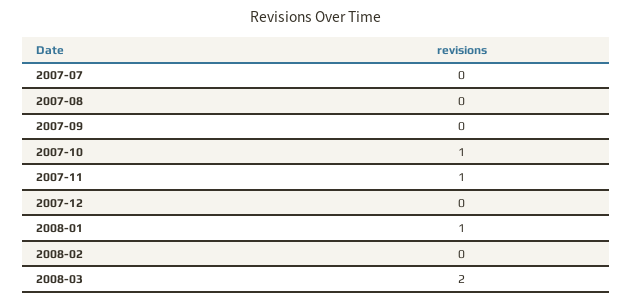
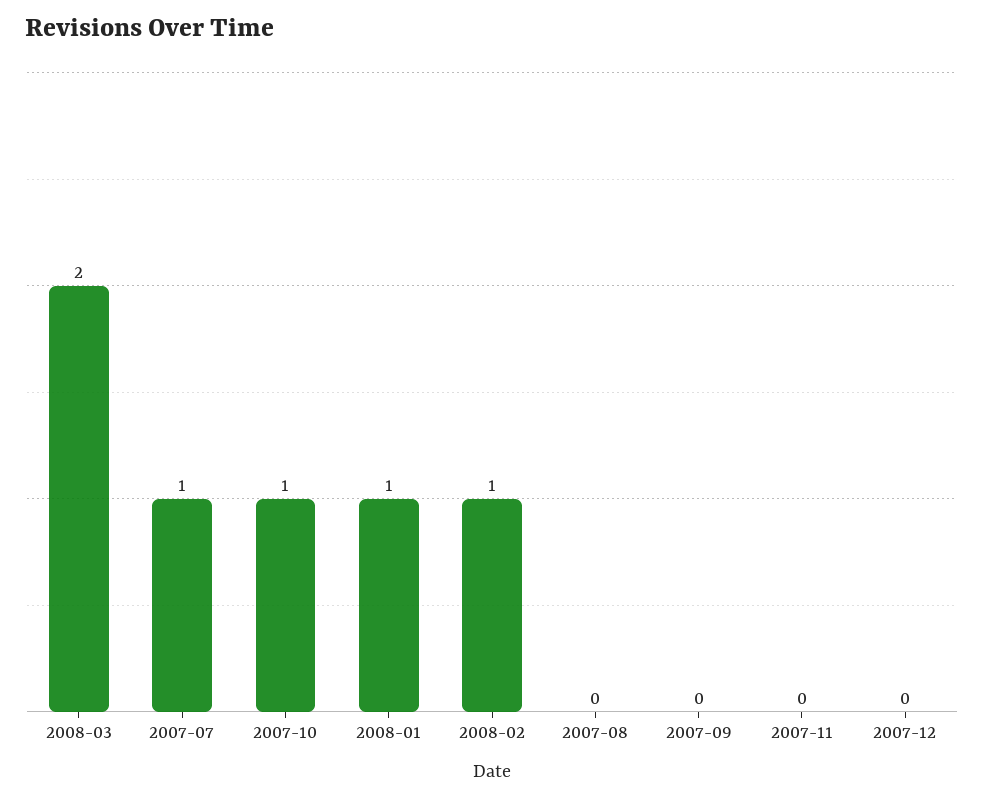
  {
-   "2007-07": 0,
+   "2007-07": 1,
    "2007-08": 0,
    "2007-09": 0,
    "2007-10": 1,
-   "2007-11": 1,
+   "2007-11": 0,
    "2007-12": 0,
    "2008-01": 1,
-   "2008-02": 0,
+   "2008-02": 1,
    "2008-03": 2
  }

